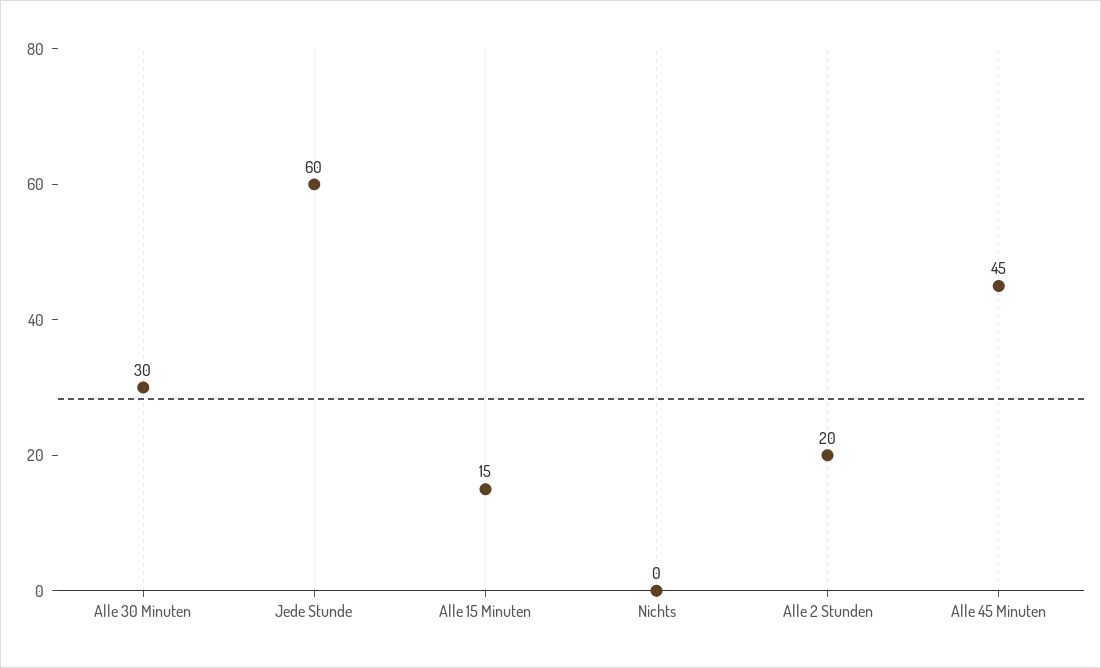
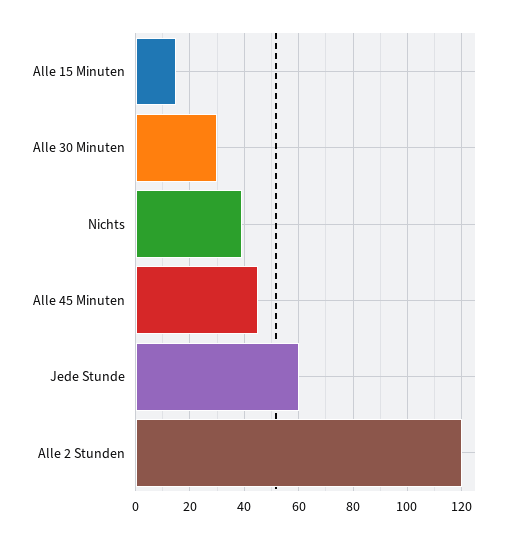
  {
    "Alle 30 Minuten": 30,
    "Jede Stunde": 60,
    "Alle 15 Minuten": 15,
-   "Nichts": 0,
+   "Nichts": 40,
-   "Alle 2 Stunden": 20,
+   "Alle 2 Stunden": 120,
    "Alle 45 Minuten": 45
  }

